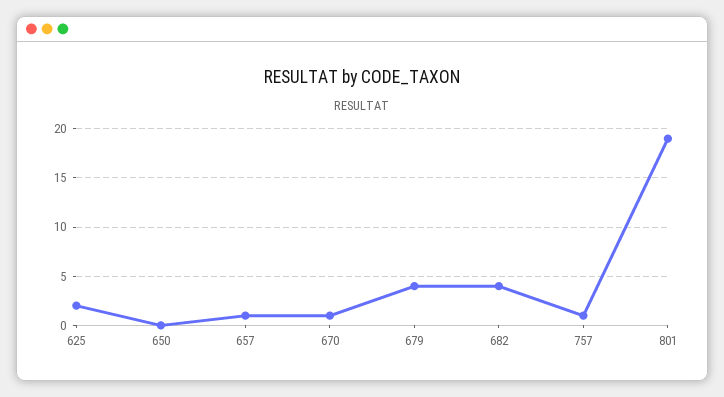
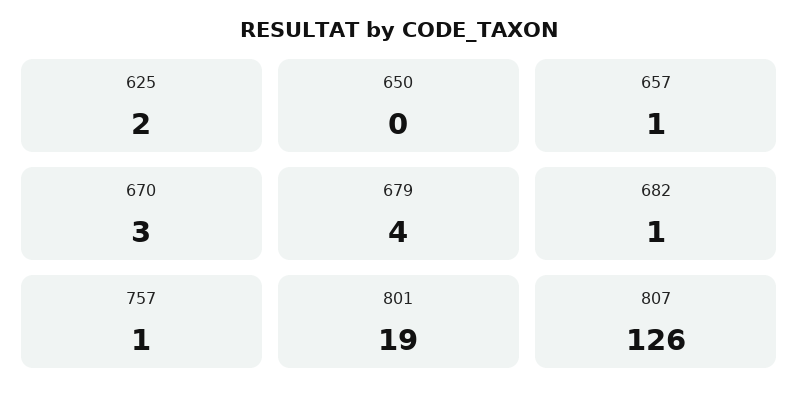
  {
    "625": 2,
    "650": 0,
    "657": 1,
-   "670": 1,
+   "670": 3,
    "679": 4,
-   "682": 4,
+   "682": 1,
    "757": 1,
-   "801": 19
+   "801": 19,
+   "807": 126
  }

